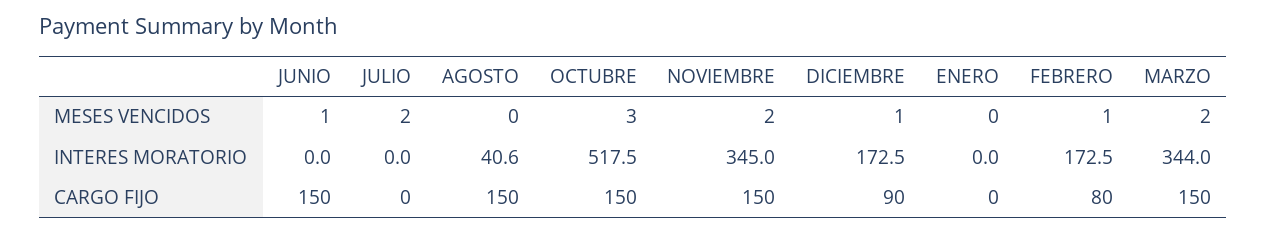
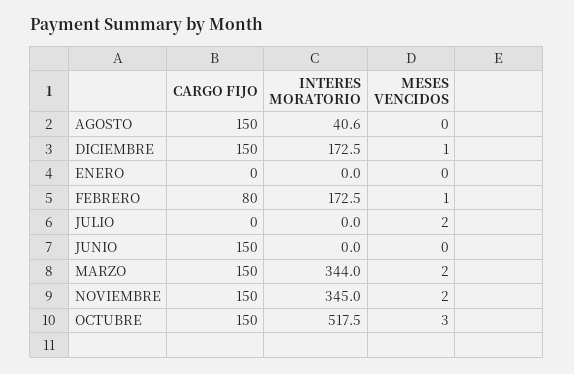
  {
    "JUNIO": {
-     "MESES VENCIDOS": 1,
+     "MESES VENCIDOS": 0,
      "INTERES MORATORIO": 0,
      "CARGO FIJO": 150
    },
    "JULIO": {
      "MESES VENCIDOS": 2,
      "INTERES MORATORIO": 0,
      "CARGO FIJO": 0
    },
    "AGOSTO": {
      "MESES VENCIDOS": 0,
      "INTERES MORATORIO": 40.6,
      "CARGO FIJO": 150
    },
    "OCTUBRE": {
      "MESES VENCIDOS": 3,
      "INTERES MORATORIO": 517.5,
      "CARGO FIJO": 150
    },
    "NOVIEMBRE": {
      "MESES VENCIDOS": 2,
      "INTERES MORATORIO": 345,
      "CARGO FIJO": 150
    },
    "DICIEMBRE": {
      "MESES VENCIDOS": 1,
      "INTERES MORATORIO": 172.5,
-     "CARGO FIJO": 90
+     "CARGO FIJO": 150
    },
    "ENERO": {
      "MESES VENCIDOS": 0,
      "INTERES MORATORIO": 0,
      "CARGO FIJO": 0
    },
    "FEBRERO": {
      "MESES VENCIDOS": 1,
      "INTERES MORATORIO": 172.5,
      "CARGO FIJO": 80
    },
    "MARZO": {
      "MESES VENCIDOS": 2,
      "INTERES MORATORIO": 344,
      "CARGO FIJO": 150
    }
  }

